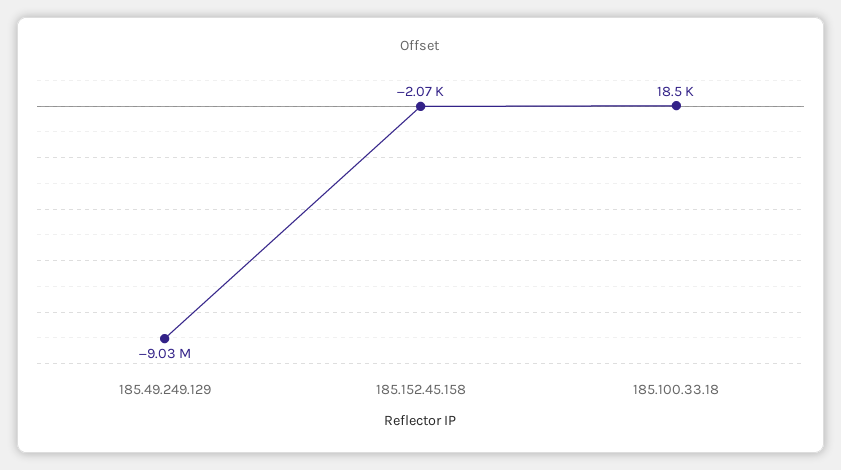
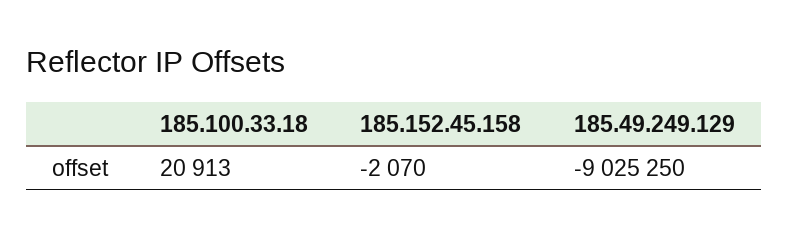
  {
    "185.49.249.129": -9025250,
    "185.152.45.158": -2070,
-   "185.100.33.18": 18500
+   "185.100.33.18": 20913
  }

